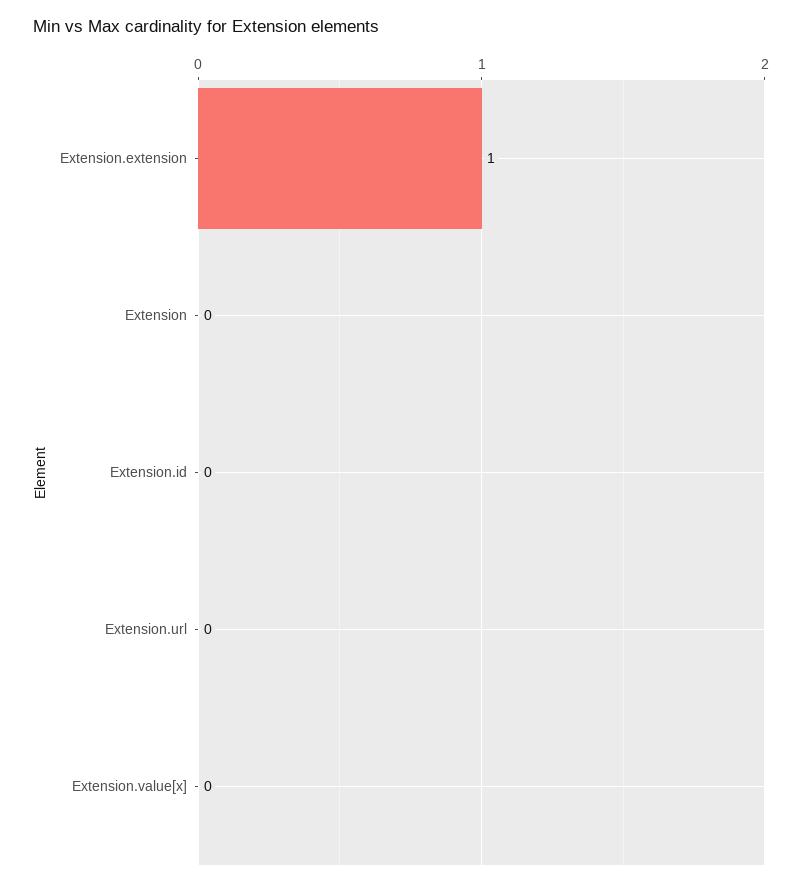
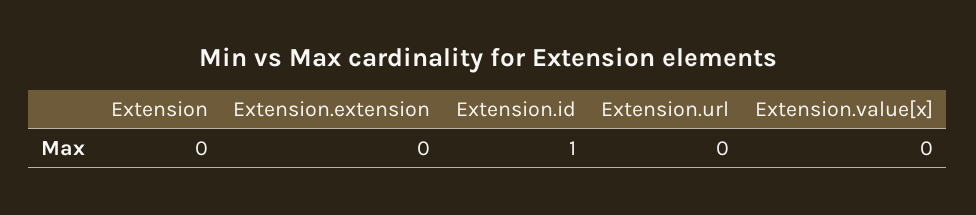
  {
-   "Extension.extension": 1,
+   "Extension.extension": 0,
    "Extension": 0,
-   "Extension.id": 0,
+   "Extension.id": 1,
    "Extension.url": 0,
    "Extension.value[x]": 0
  }

